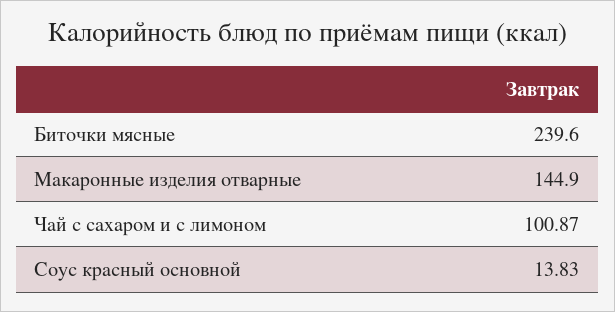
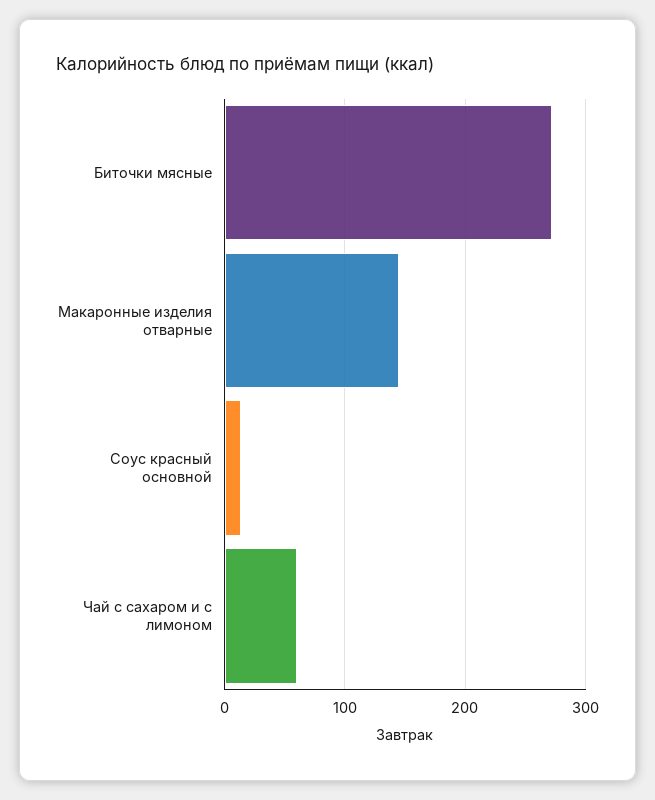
  {
-   "Биточки мясные": 239.6,
+   "Биточки мясные": 270,
    "Макаронные изделия отварные": 144.9,
-   "Чай с сахаром и с лимоном": 100.87,
+   "Чай с сахаром и с лимоном": 60,
    "Соус красный основной": 13.83
  }

